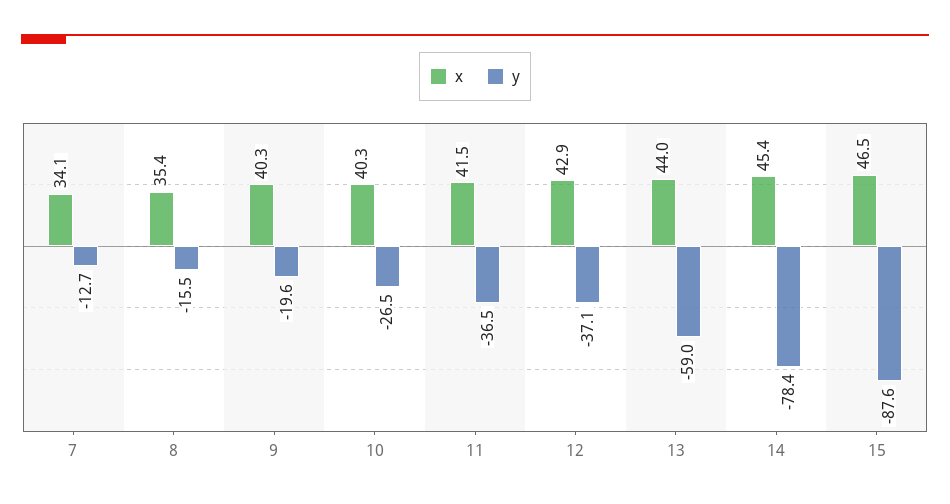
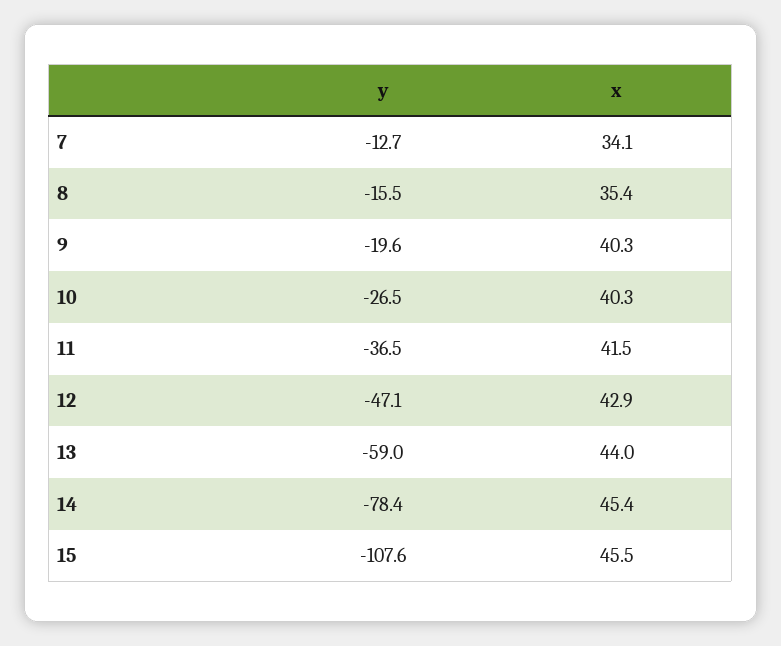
  {
    "x": {
      "7": 34.1,
      "8": 35.4,
      "9": 40.3,
      "10": 40.3,
      "11": 41.5,
      "12": 42.9,
      "13": 44,
      "14": 45.4,
-     "15": 46.5
+     "15": 45.5
    },
    "y": {
      "7": -12.7,
      "8": -15.5,
      "9": -19.6,
      "10": -26.5,
      "11": -36.5,
-     "12": -37.1,
+     "12": -47.1,
      "13": -59,
      "14": -78.4,
-     "15": -87.6
+     "15": -107.6
    }
  }

